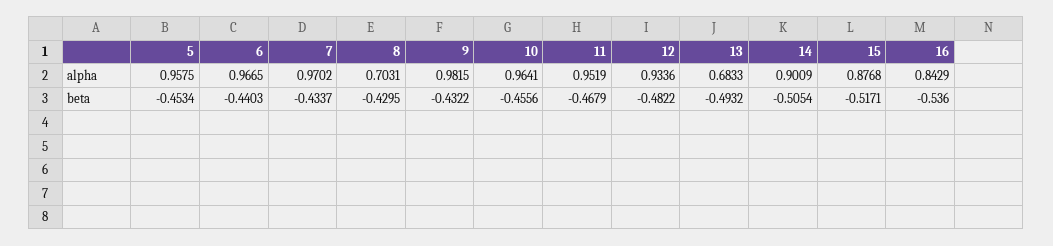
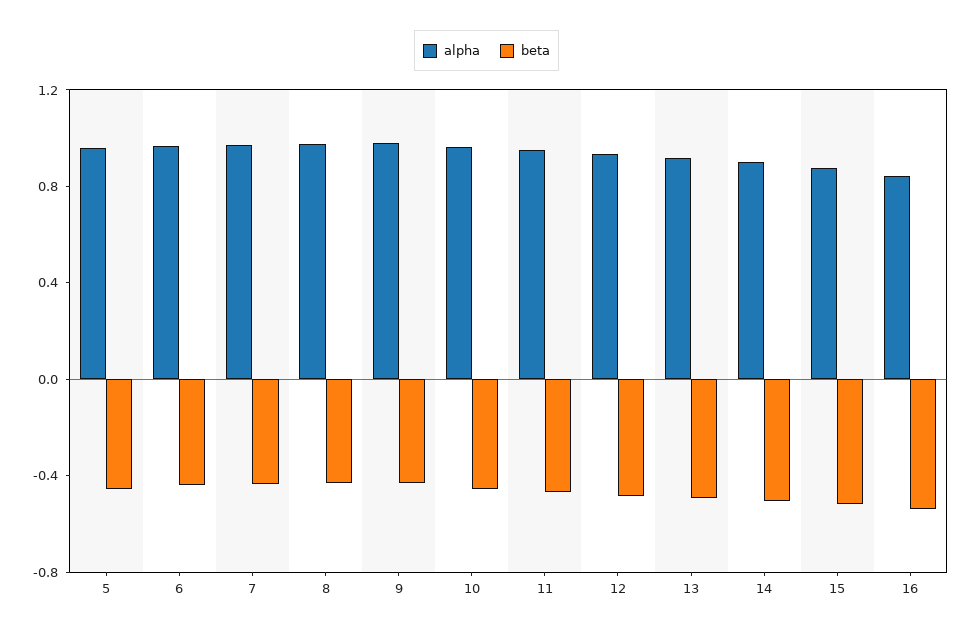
  {
    "alpha": {
      "5": 0.9575,
      "6": 0.9665,
      "7": 0.9702,
-     "8": 0.7031,
+     "8": 1,
      "9": 0.9815,
      "10": 0.9641,
      "11": 0.9519,
      "12": 0.9336,
-     "13": 0.6833,
+     "13": 0.9,
      "14": 0.9009,
      "15": 0.8768,
      "16": 0.8429
    },
    "beta": {
      "5": -0.4534,
      "6": -0.4403,
      "7": -0.4337,
      "8": -0.4295,
      "9": -0.4322,
      "10": -0.4556,
      "11": -0.4679,
      "12": -0.4822,
      "13": -0.4932,
      "14": -0.5054,
      "15": -0.5171,
      "16": -0.536
    }
  }

